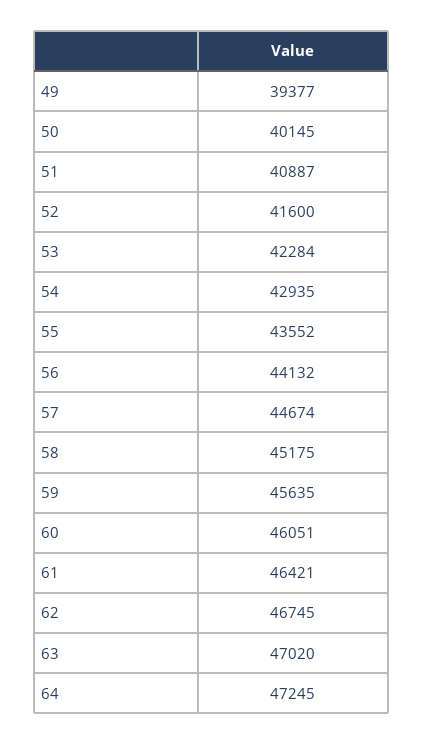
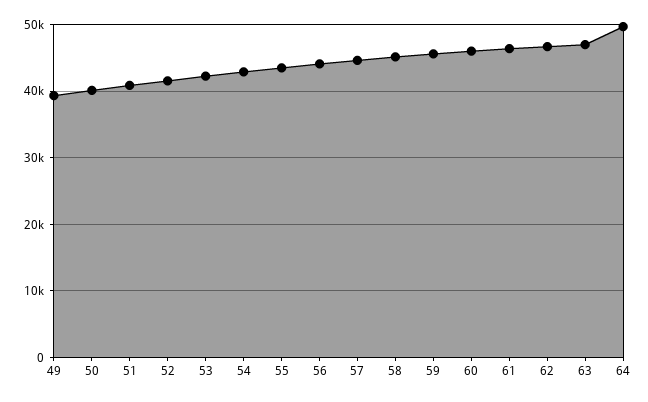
  {
    "49": 39377,
    "50": 40145,
    "51": 40887,
    "52": 41600,
    "53": 42284,
    "54": 42935,
    "55": 43552,
    "56": 44132,
    "57": 44674,
    "58": 45175,
    "59": 45635,
    "60": 46051,
    "61": 46421,
    "62": 46745,
    "63": 47020,
-   "64": 47245
+   "64": 50000
  }

